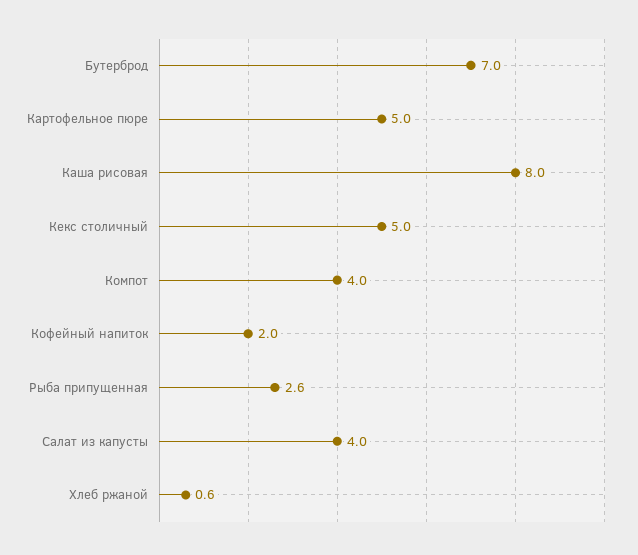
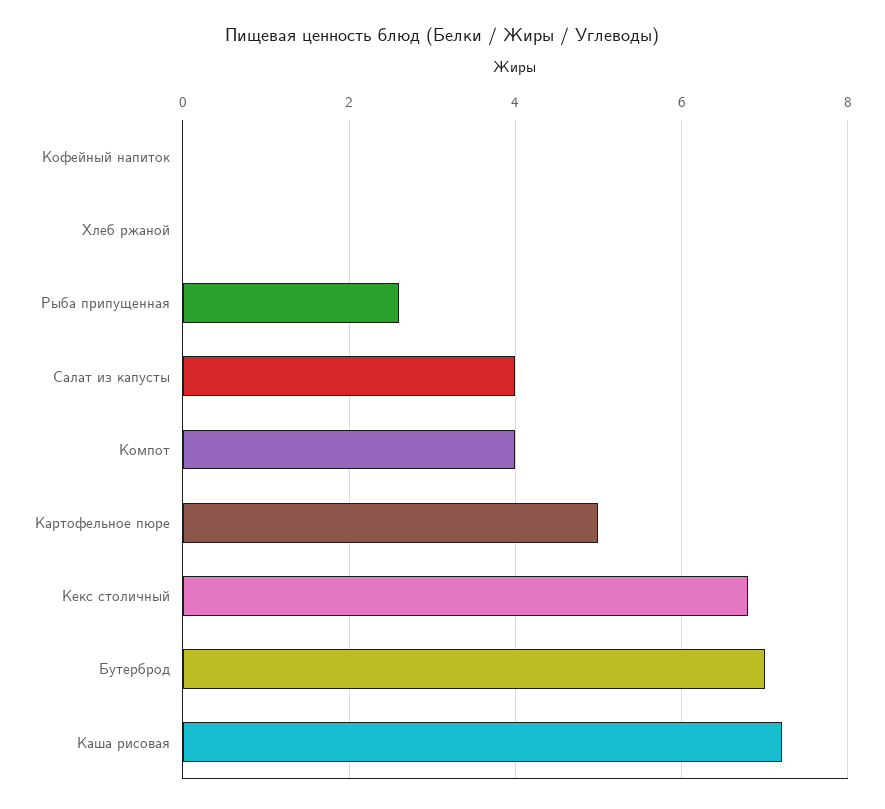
  {
    "Бутерброд": 7,
    "Картофельное пюре": 5,
-   "Каша рисовая": 8,
+   "Каша рисовая": 7.2,
-   "Кекс столичный": 5,
+   "Кекс столичный": 6.8,
    "Компот": 4,
-   "Кофейный напиток": 2,
+   "Кофейный напиток": 0,
    "Рыба припущенная": 2.6,
    "Салат из капусты": 4,
-   "Хлеб ржаной": 0.6
+   "Хлеб ржаной": 0
  }

